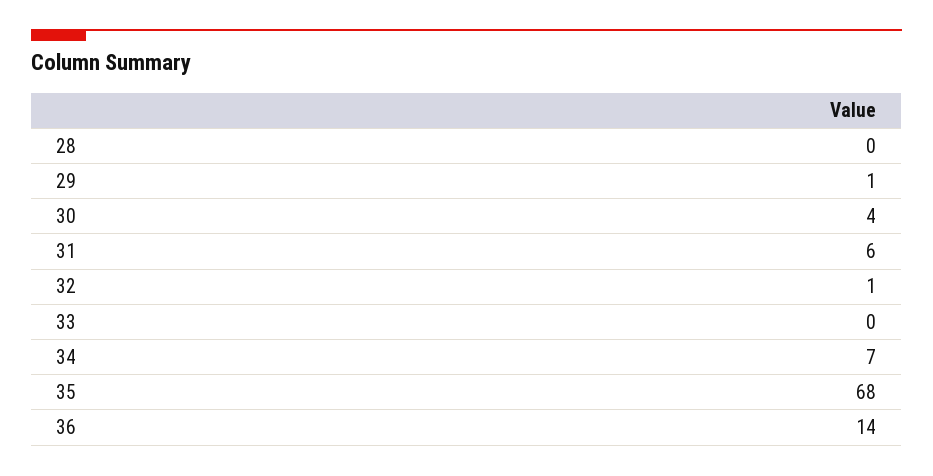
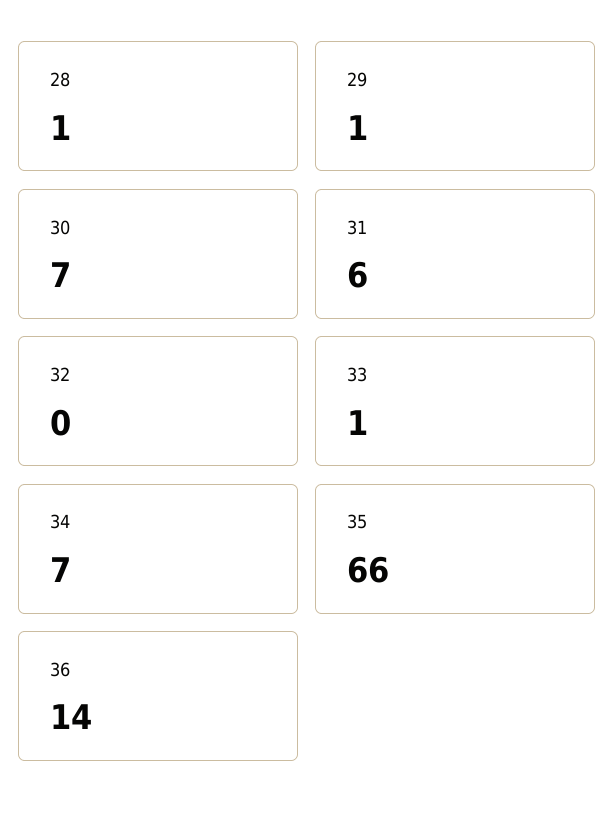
  {
-   "28": 0,
+   "28": 1,
    "29": 1,
-   "30": 4,
+   "30": 7,
    "31": 6,
-   "32": 1,
+   "32": 0,
-   "33": 0,
+   "33": 1,
    "34": 7,
-   "35": 68,
+   "35": 66,
    "36": 14
  }

